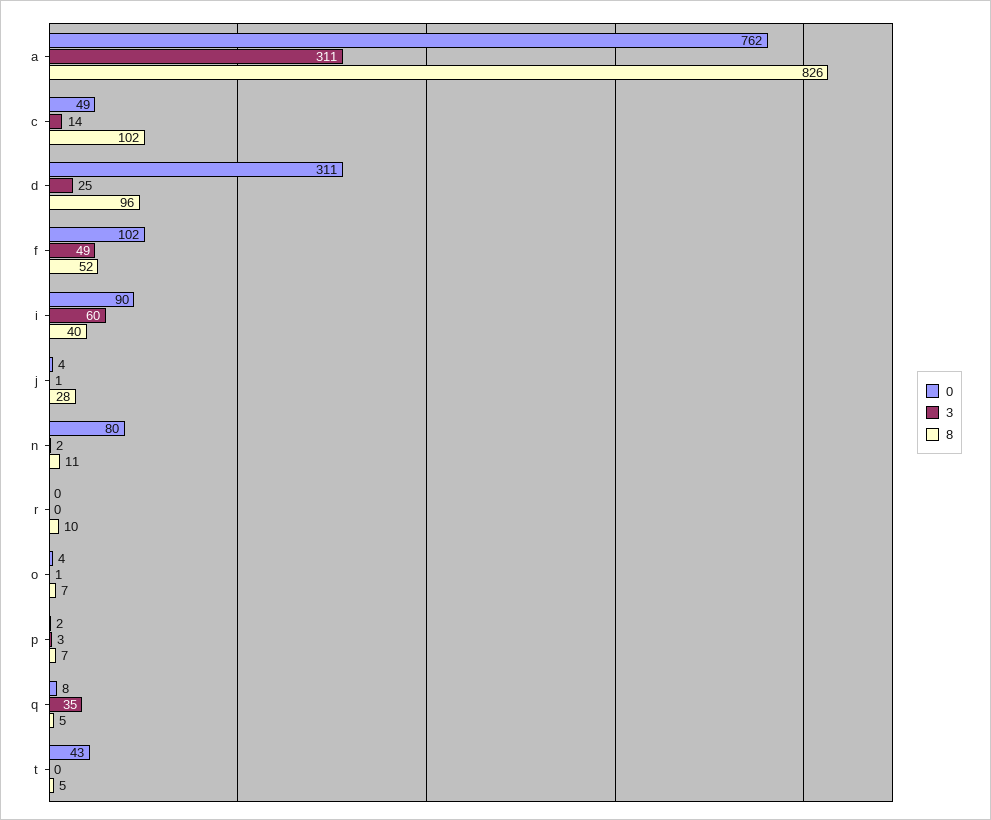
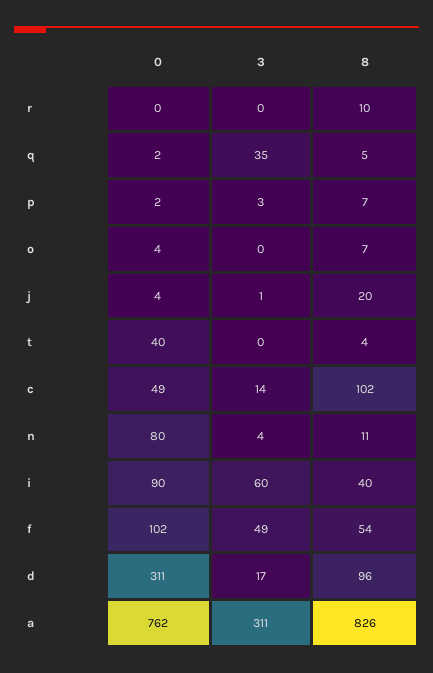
  {
    "0": {
      "a": 762,
      "c": 49,
      "d": 311,
      "f": 102,
      "i": 90,
      "j": 4,
      "n": 80,
      "r": 0,
      "o": 4,
      "p": 2,
-     "q": 8,
+     "q": 2,
-     "t": 43
+     "t": 40
    },
    "3": {
      "a": 311,
      "c": 14,
-     "d": 25,
+     "d": 17,
      "f": 49,
      "i": 60,
      "j": 1,
-     "n": 2,
+     "n": 4,
      "r": 0,
-     "o": 1,
+     "o": 0,
      "p": 3,
      "q": 35,
      "t": 0
    },
    "8": {
      "a": 826,
      "c": 102,
      "d": 96,
-     "f": 52,
+     "f": 54,
      "i": 40,
-     "j": 28,
+     "j": 20,
      "n": 11,
      "r": 10,
      "o": 7,
      "p": 7,
      "q": 5,
-     "t": 5
+     "t": 4
    }
  }

